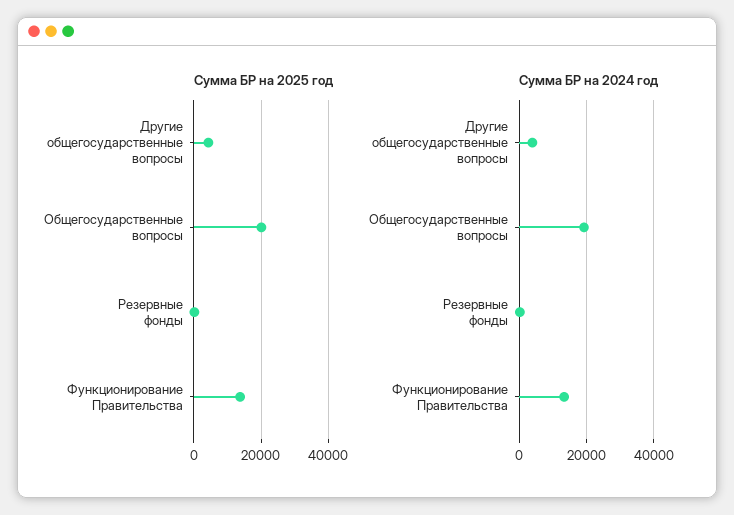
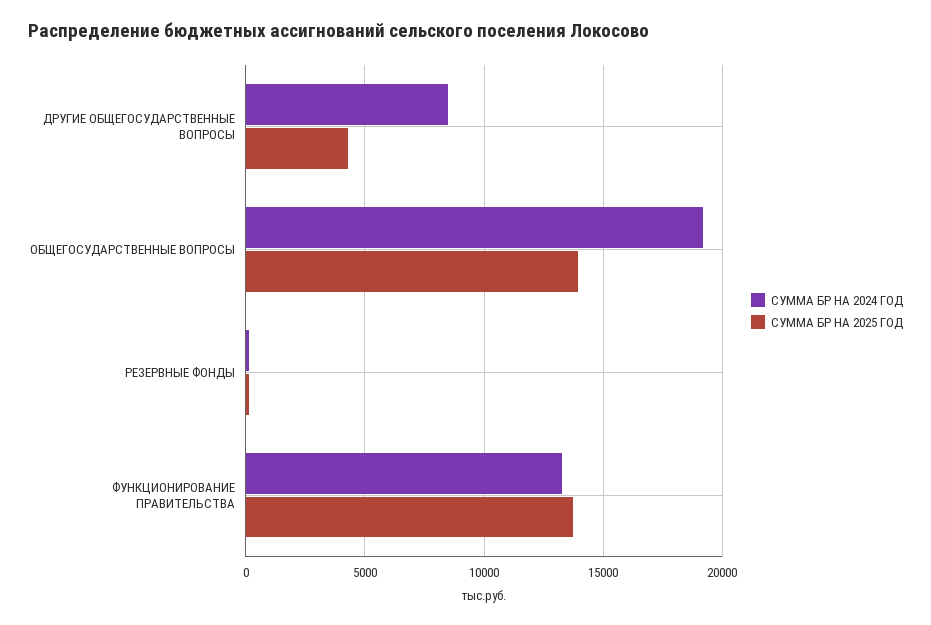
  {
    "Сумма БР на 2025 год": {
      "Другие общегосударственные вопросы": 4500,
-     "Общегосударственные вопросы": 20000,
+     "Общегосударственные вопросы": 14000,
      "Резервные фонды": 0,
      "Функционирование Правительства": 14000
    },
    "Сумма БР на 2024 год": {
-     "Другие общегосударственные вопросы": 4000,
+     "Другие общегосударственные вопросы": 8500,
      "Общегосударственные вопросы": 19000,
      "Резервные фонды": 0,
      "Функционирование Правительства": 13500
    }
  }

